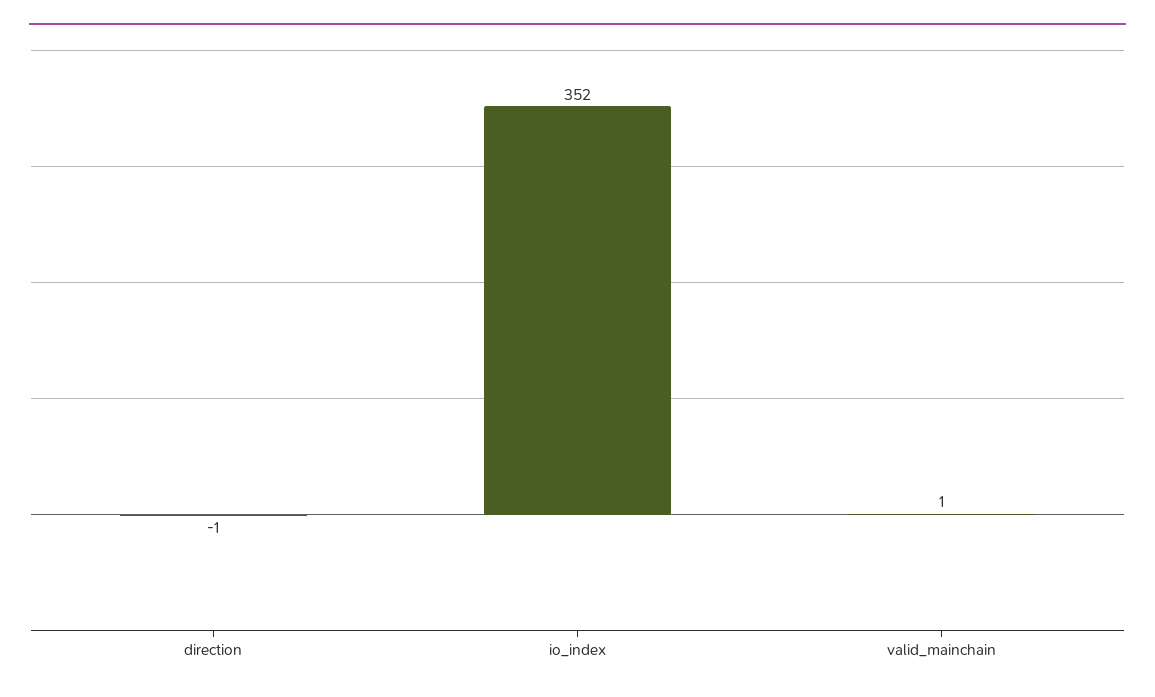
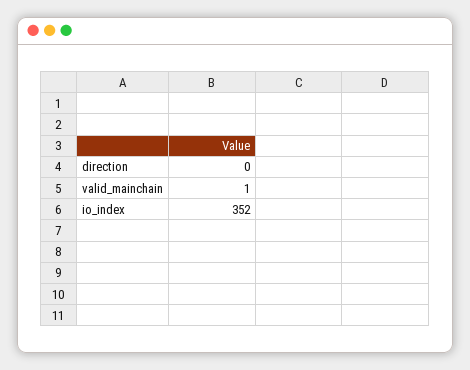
  {
-   "direction": -1,
+   "direction": 0,
    "io_index": 352,
    "valid_mainchain": 1
  }

